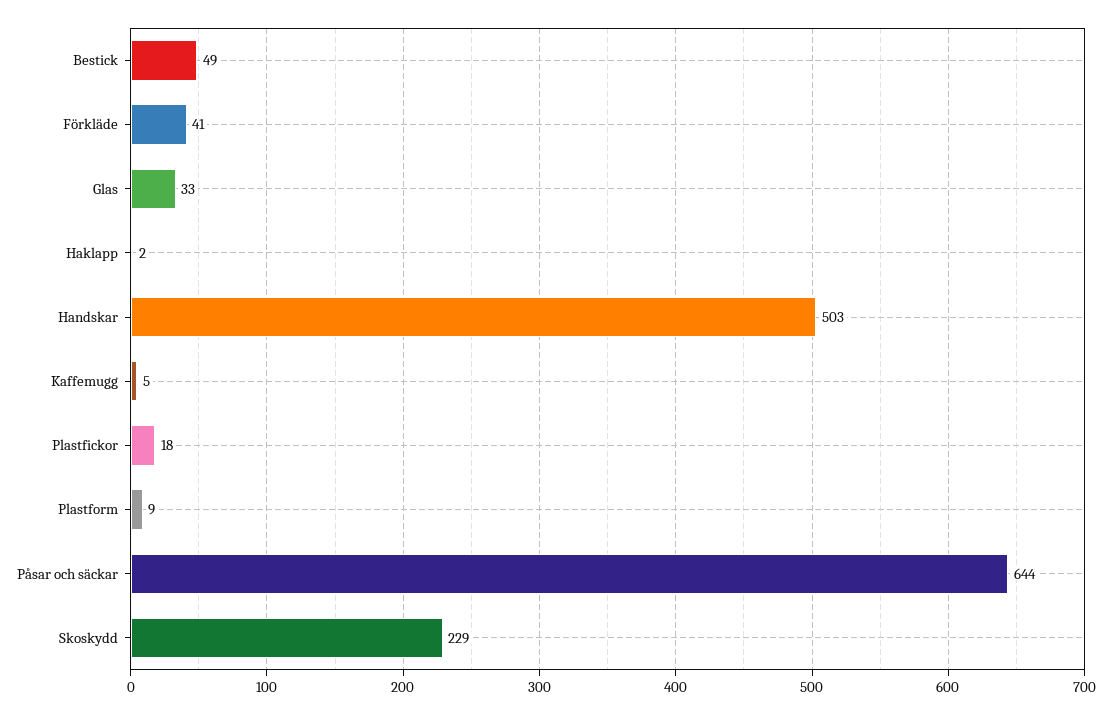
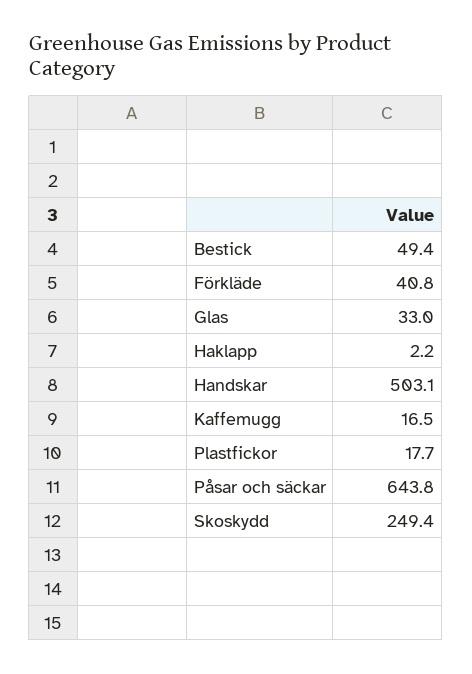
  {
    "Bestick": 49.4,
    "Förkläde": 40.8,
    "Glas": 33,
    "Haklapp": 2.2,
    "Handskar": 503.1,
-   "Kaffemugg": 5,
+   "Kaffemugg": 16.5,
    "Plastfickor": 17.7,
-   "Plastform": 9,
    "Påsar och säckar": 643.8,
-   "Skoskydd": 229
+   "Skoskydd": 249.4
  }

